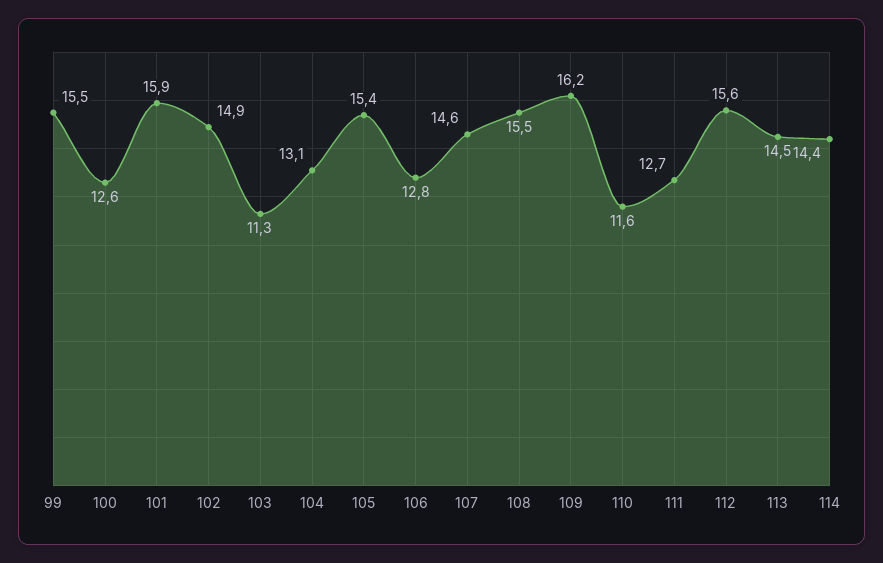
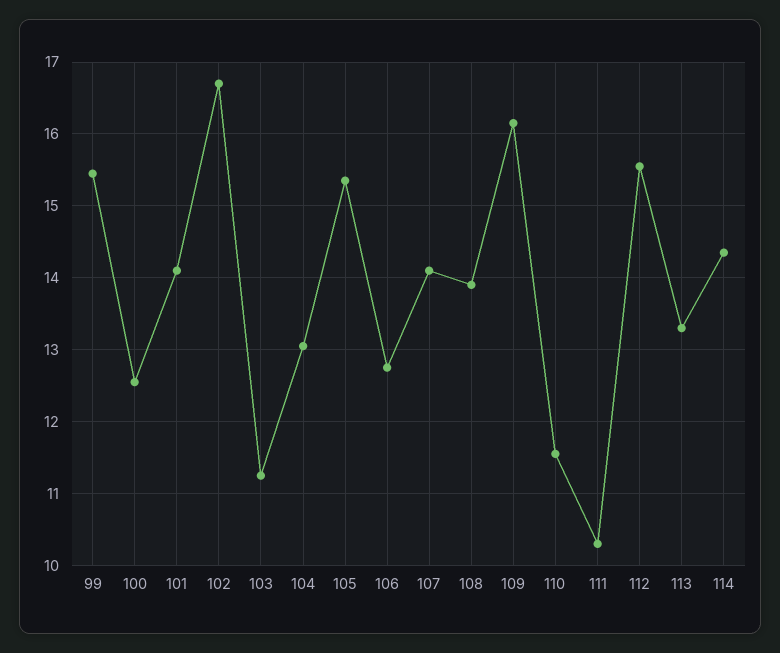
  {
    "99": 15.5,
    "100": 12.6,
-   "101": 15.9,
+   "101": 14.1,
-   "102": 14.9,
+   "102": 16.7,
    "103": 11.3,
    "104": 13.1,
    "105": 15.4,
    "106": 12.8,
-   "107": 14.6,
+   "107": 14.1,
-   "108": 15.5,
+   "108": 13.9,
    "109": 16.2,
    "110": 11.6,
-   "111": 12.7,
+   "111": 10.3,
    "112": 15.6,
-   "113": 14.5,
+   "113": 13.3,
    "114": 14.4
  }

